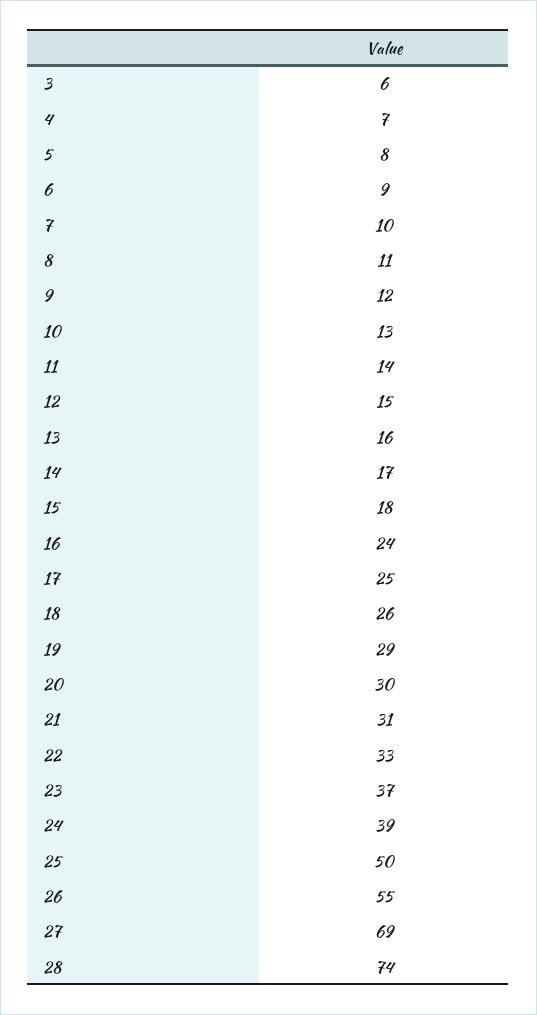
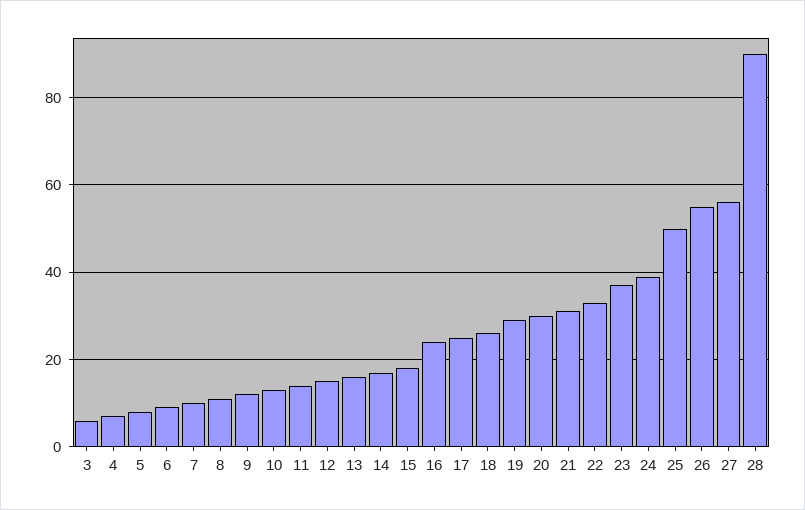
  {
    "3": 6,
    "4": 7,
    "5": 8,
    "6": 9,
    "7": 10,
    "8": 11,
    "9": 12,
    "10": 13,
    "11": 14,
    "12": 15,
    "13": 16,
    "14": 17,
    "15": 18,
    "16": 24,
    "17": 25,
    "18": 26,
    "19": 29,
    "20": 30,
    "21": 31,
    "22": 33,
    "23": 37,
    "24": 39,
    "25": 50,
    "26": 55,
-   "27": 69,
+   "27": 55,
-   "28": 74
+   "28": 90
  }

